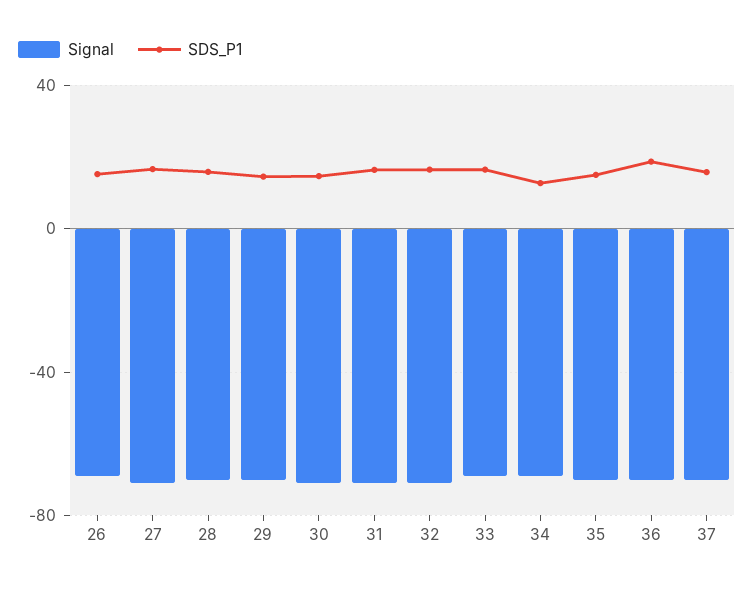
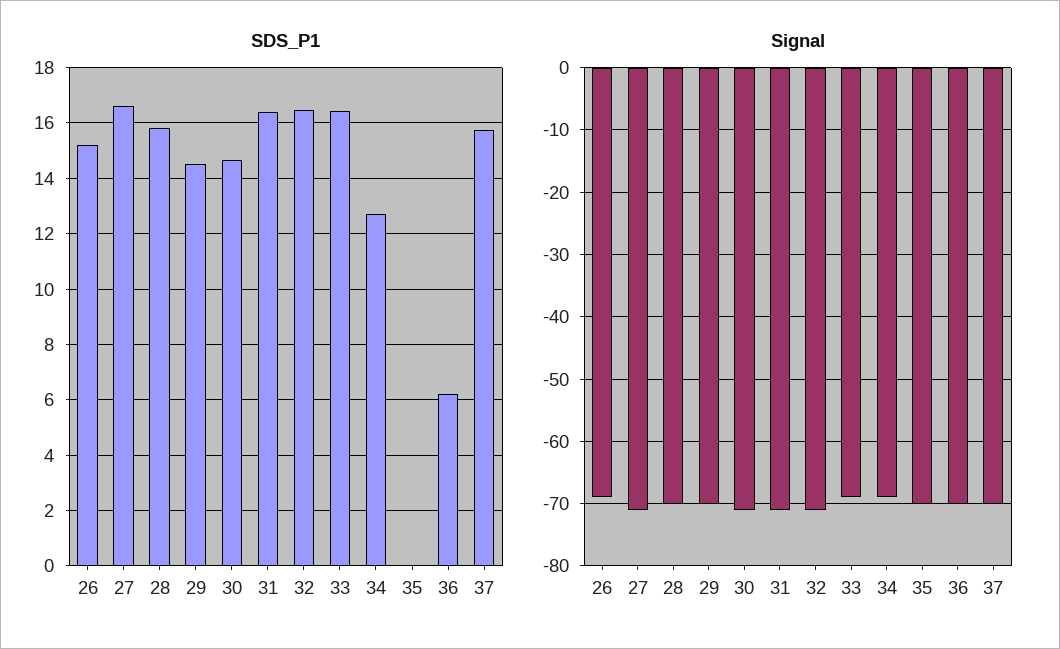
  {
    "Signal": {
      "26": -69,
      "27": -71,
      "28": -70,
      "29": -70,
      "30": -71,
      "31": -71,
      "32": -71,
      "33": -69,
      "34": -69,
      "35": -70,
      "36": -70,
      "37": -70
    },
    "SDS_P1": {
      "26": 15.25,
      "27": 16.75,
      "28": 15.75,
      "29": 14.5,
      "30": 14.75,
      "31": 16.5,
      "32": 16.5,
      "33": 16.5,
      "34": 12.75,
-     "35": 15,
+     "35": 0,
-     "36": 20,
+     "36": 6.25,
      "37": 15.75
    }
  }

